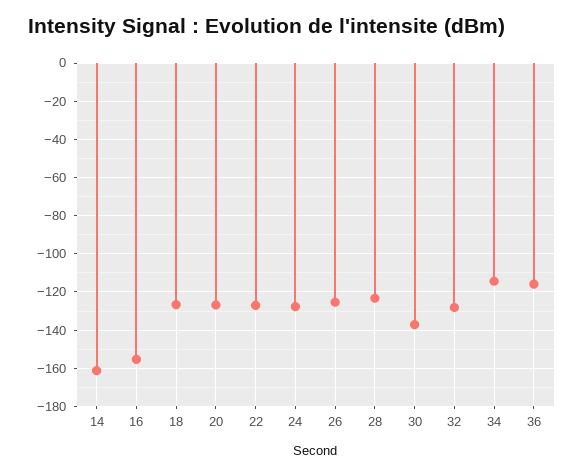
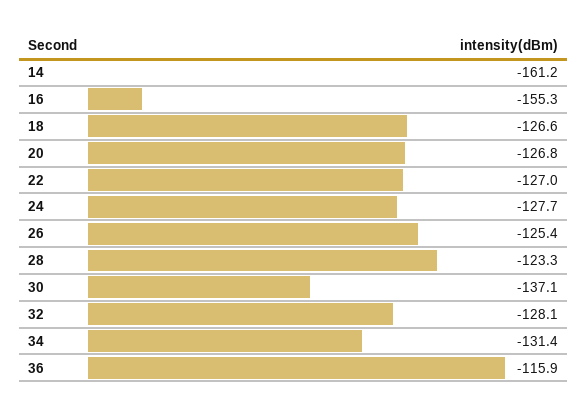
  {
    "14": -161.2,
    "16": -155.3,
    "18": -126.6,
    "20": -126.8,
    "22": -127,
    "24": -127.7,
    "26": -125.4,
    "28": -123.3,
    "30": -137.1,
    "32": -128.1,
-   "34": -115,
+   "34": -131.4,
    "36": -115.9
  }

